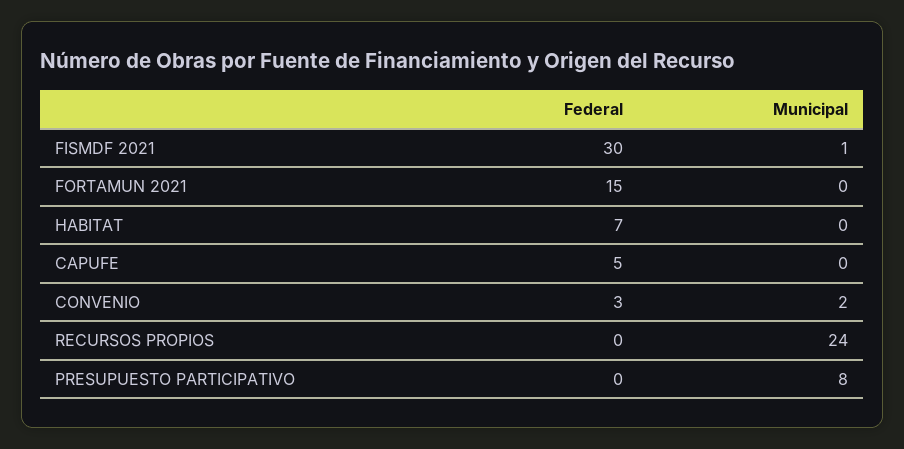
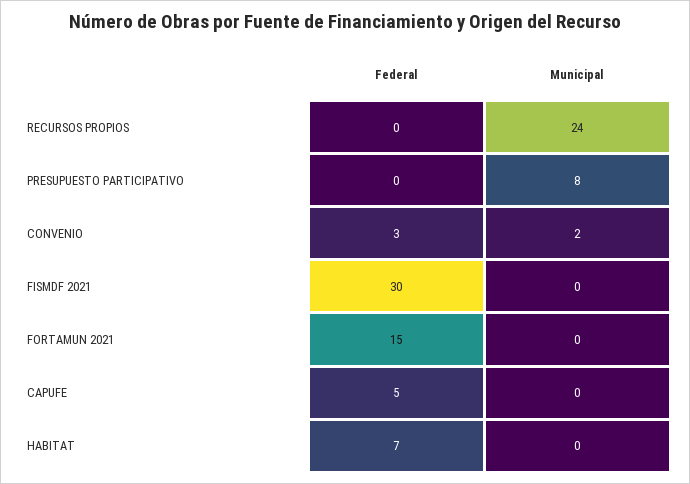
  {
    "Federal": {
      "FISMDF 2021": 30,
      "FORTAMUN 2021": 15,
      "HABITAT": 7,
      "CAPUFE": 5,
      "CONVENIO": 3,
      "RECURSOS PROPIOS": 0,
      "PRESUPUESTO PARTICIPATIVO": 0
    },
    "Municipal": {
-     "FISMDF 2021": 1,
+     "FISMDF 2021": 0,
      "FORTAMUN 2021": 0,
      "HABITAT": 0,
      "CAPUFE": 0,
      "CONVENIO": 2,
      "RECURSOS PROPIOS": 24,
      "PRESUPUESTO PARTICIPATIVO": 8
    }
  }

